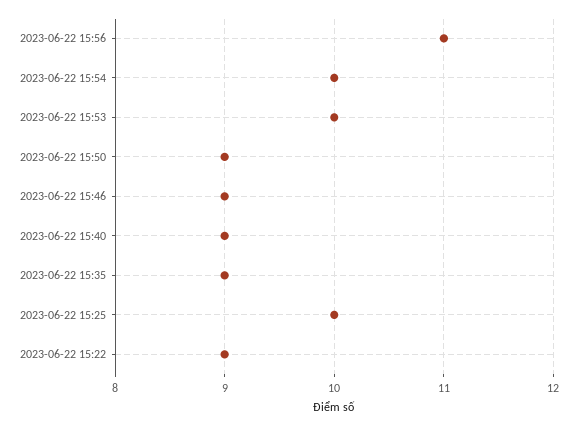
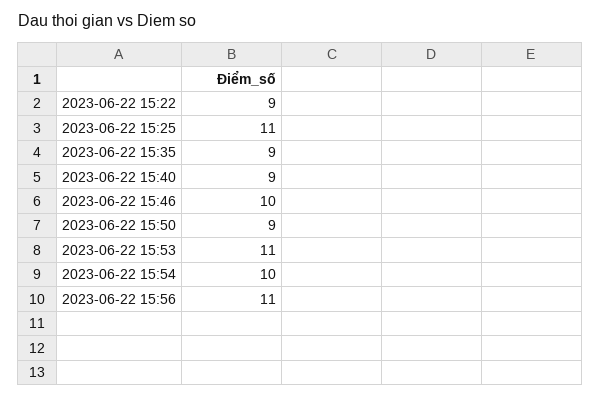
  {
    "2023-06-22 15:56": 11,
    "2023-06-22 15:54": 10,
-   "2023-06-22 15:53": 10,
+   "2023-06-22 15:53": 11,
    "2023-06-22 15:50": 9,
-   "2023-06-22 15:46": 9,
+   "2023-06-22 15:46": 10,
    "2023-06-22 15:40": 9,
    "2023-06-22 15:35": 9,
-   "2023-06-22 15:25": 10,
+   "2023-06-22 15:25": 11,
    "2023-06-22 15:22": 9
  }

